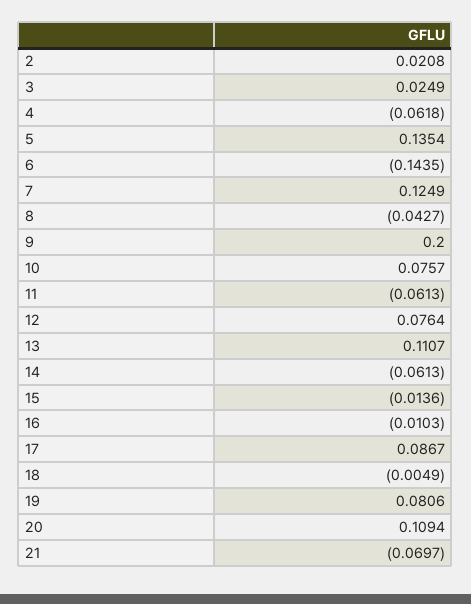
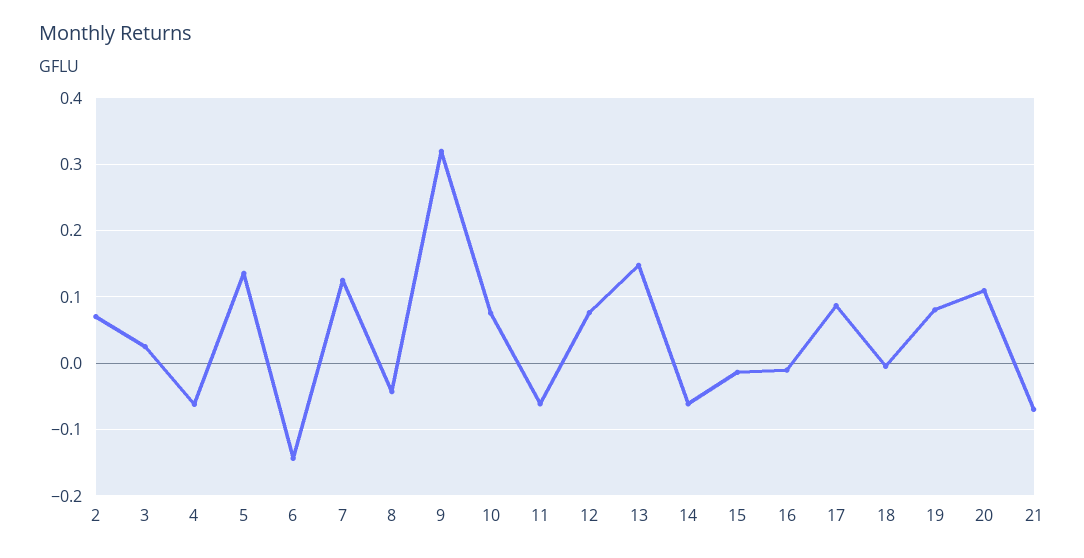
  {
-   "2": 0.0208,
+   "2": 0.07,
    "3": 0.0249,
    "4": -0.0618,
    "5": 0.1354,
    "6": -0.1435,
    "7": 0.1249,
    "8": -0.0427,
-   "9": 0.2,
+   "9": 0.32,
    "10": 0.0757,
    "11": -0.0613,
    "12": 0.0764,
-   "13": 0.1107,
+   "13": 0.15,
    "14": -0.0613,
    "15": -0.0136,
    "16": -0.0103,
    "17": 0.0867,
    "18": -0.0049,
    "19": 0.0806,
    "20": 0.1094,
    "21": -0.0697
  }

